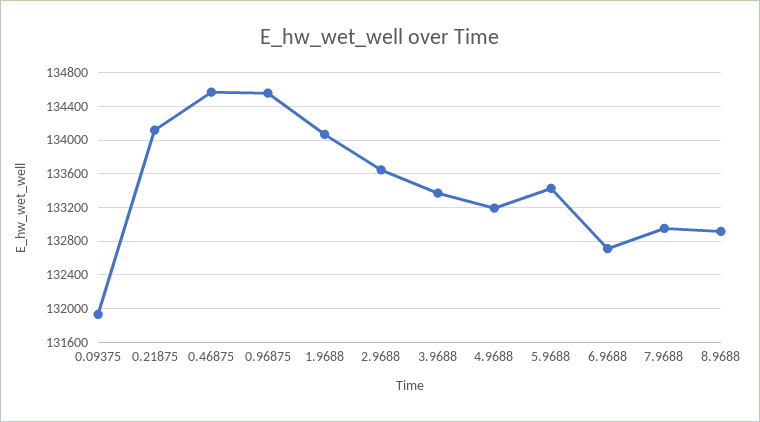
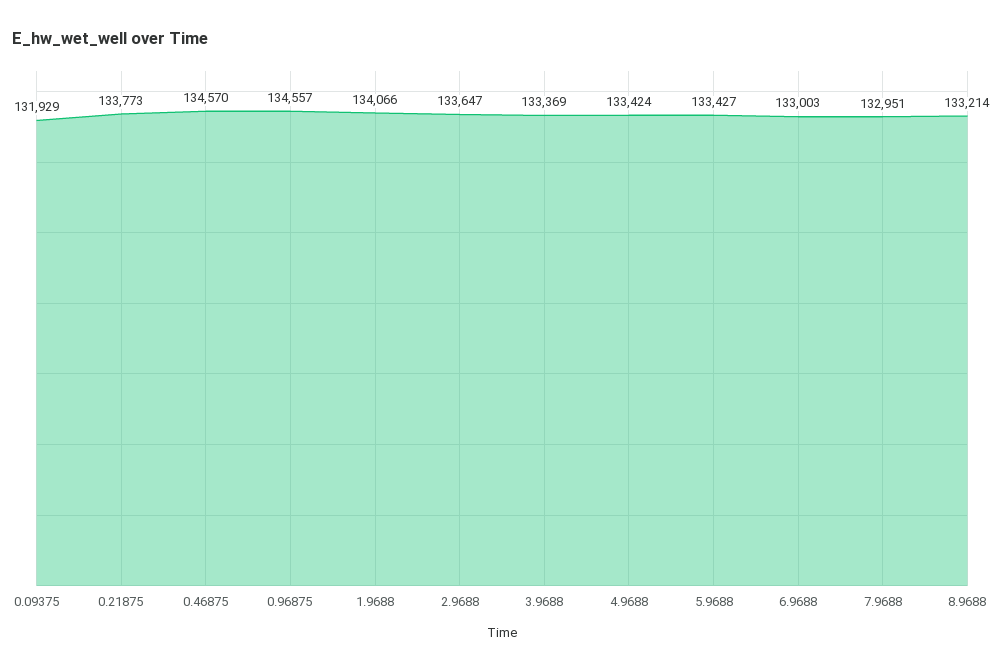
  {
    "0.09375": 131929,
-   "0.21875": 134100,
+   "0.21875": 133773,
    "0.46875": 134570,
    "0.96875": 134557,
    "1.9688": 134066,
    "2.9688": 133647,
    "3.9688": 133369,
-   "4.9688": 133200,
+   "4.9688": 133424,
    "5.9688": 133427,
-   "6.9688": 132700,
+   "6.9688": 133003,
    "7.9688": 132951,
-   "8.9688": 132900
+   "8.9688": 133214
  }

